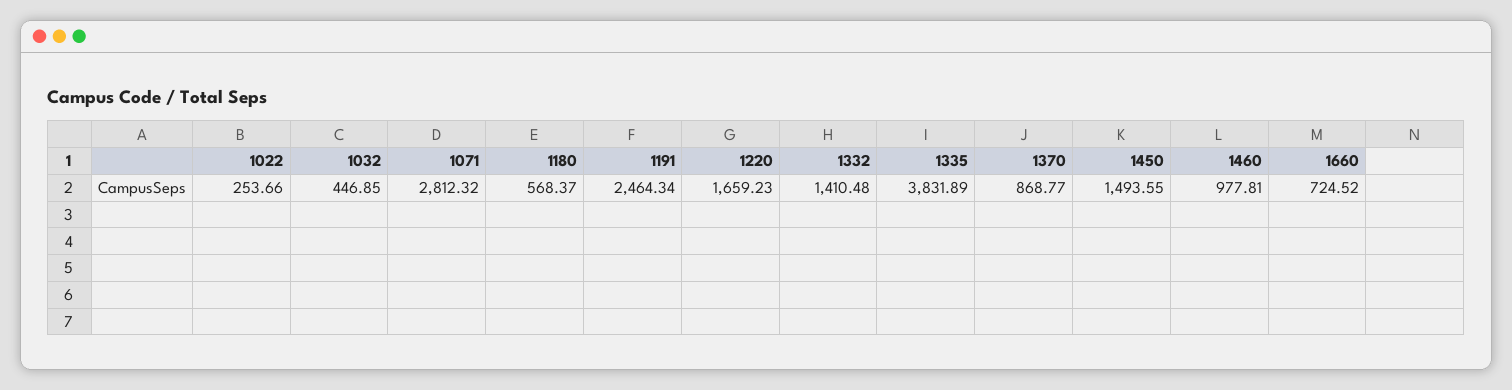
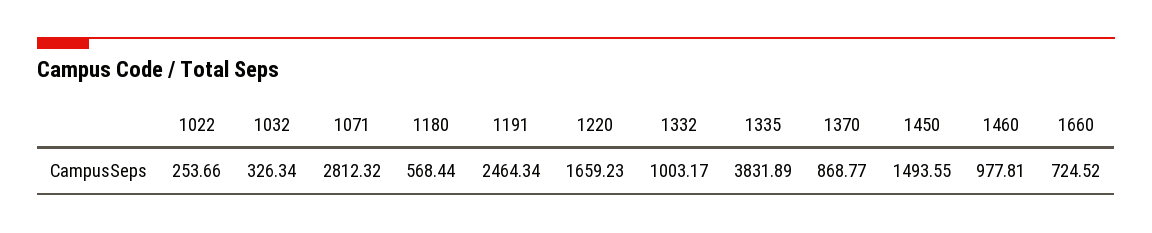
  {
    "1022": 253.66,
-   "1032": 446.85,
+   "1032": 326.34,
    "1071": 2812.32,
-   "1180": 568.37,
+   "1180": 568.44,
    "1191": 2464.34,
    "1220": 1659.23,
-   "1332": 1410.48,
+   "1332": 1003.17,
    "1335": 3831.89,
    "1370": 868.77,
    "1450": 1493.55,
    "1460": 977.81,
    "1660": 724.52
  }

